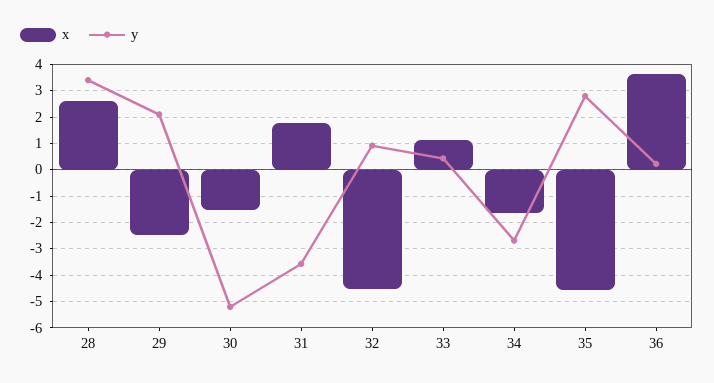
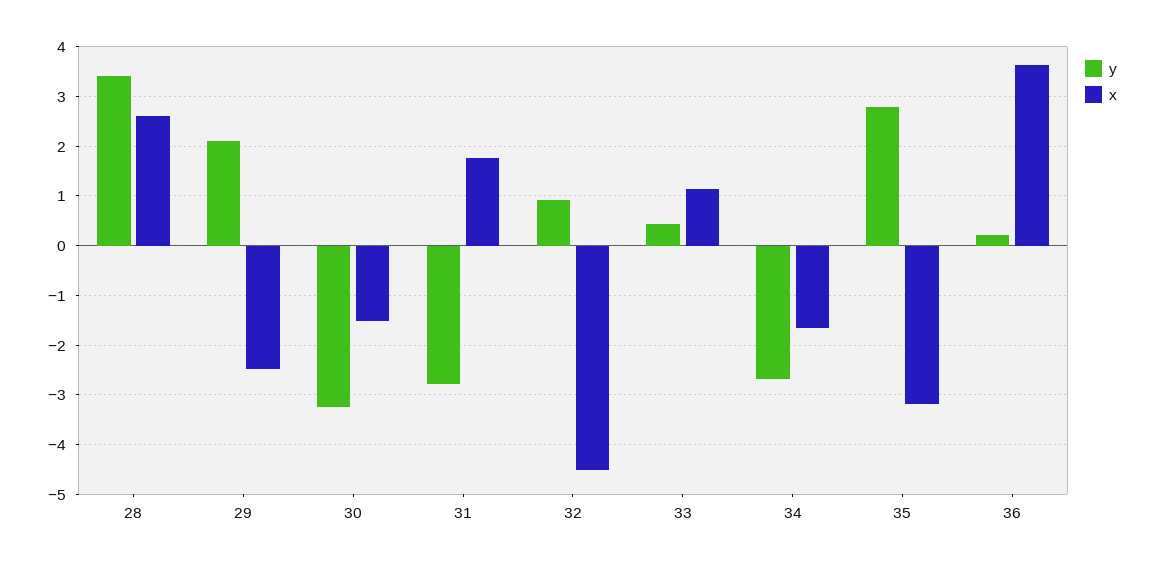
  {
    "x": {
      "28": 2.6,
      "29": -2.4,
      "30": -1.6,
      "31": 1.8,
      "32": -4.6,
      "33": 1.2,
      "34": -1.6,
-     "35": -4.5,
+     "35": -3.2,
      "36": 3.6
    },
    "y": {
      "28": 3.4,
      "29": 2.2,
-     "30": -5.25,
+     "30": -3.2,
-     "31": -3.5,
+     "31": -2.8,
      "32": 1,
      "33": 0.4,
      "34": -2.6,
      "35": 2.8,
      "36": 0.2
    }
  }

